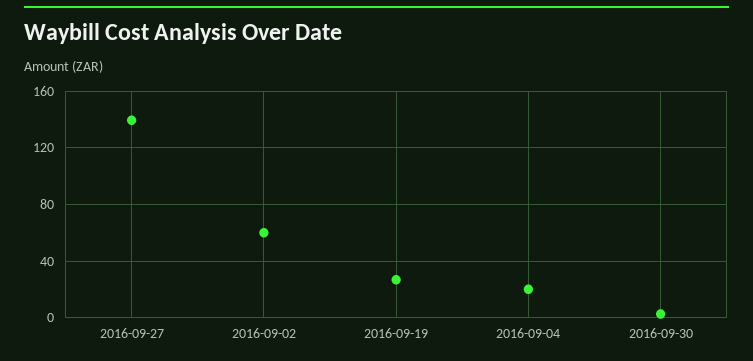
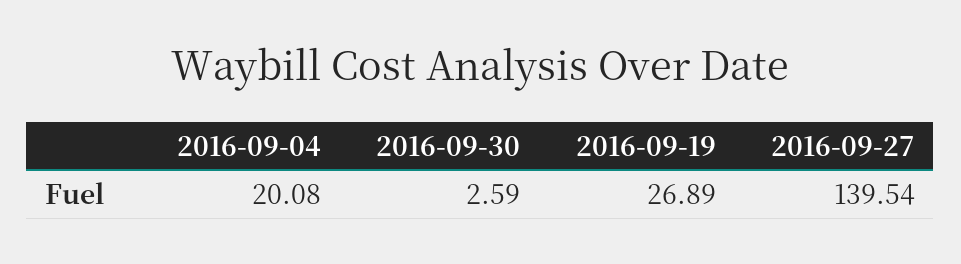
  {
    "2016-09-27": 139.54,
-   "2016-09-02": 60,
    "2016-09-19": 26.89,
    "2016-09-04": 20.08,
    "2016-09-30": 2.59
  }

